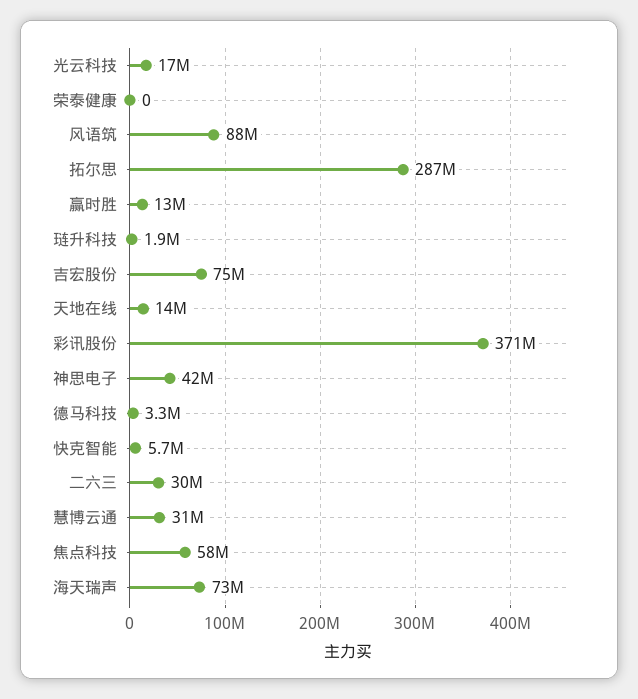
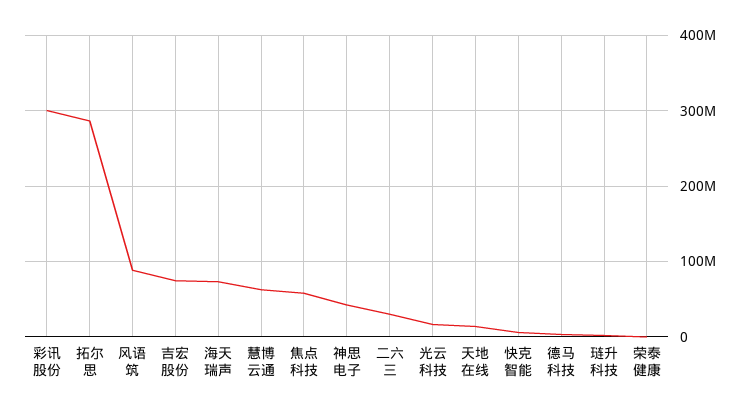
  {
    "光云科技": 17000000,
    "荣泰健康": 0,
    "风语筑": 88000000,
    "拓尔思": 287000000,
-   "赢时胜": 13000000,
    "琏升科技": 1900000,
    "吉宏股份": 75000000,
    "天地在线": 14000000,
-   "彩讯股份": 371000000,
+   "彩讯股份": 300000000,
    "神思电子": 42000000,
    "德马科技": 3300000,
    "快克智能": 5700000,
    "二六三": 30000000,
-   "慧博云通": 31000000,
+   "慧博云通": 60000000,
    "焦点科技": 58000000,
    "海天瑞声": 73000000
  }

